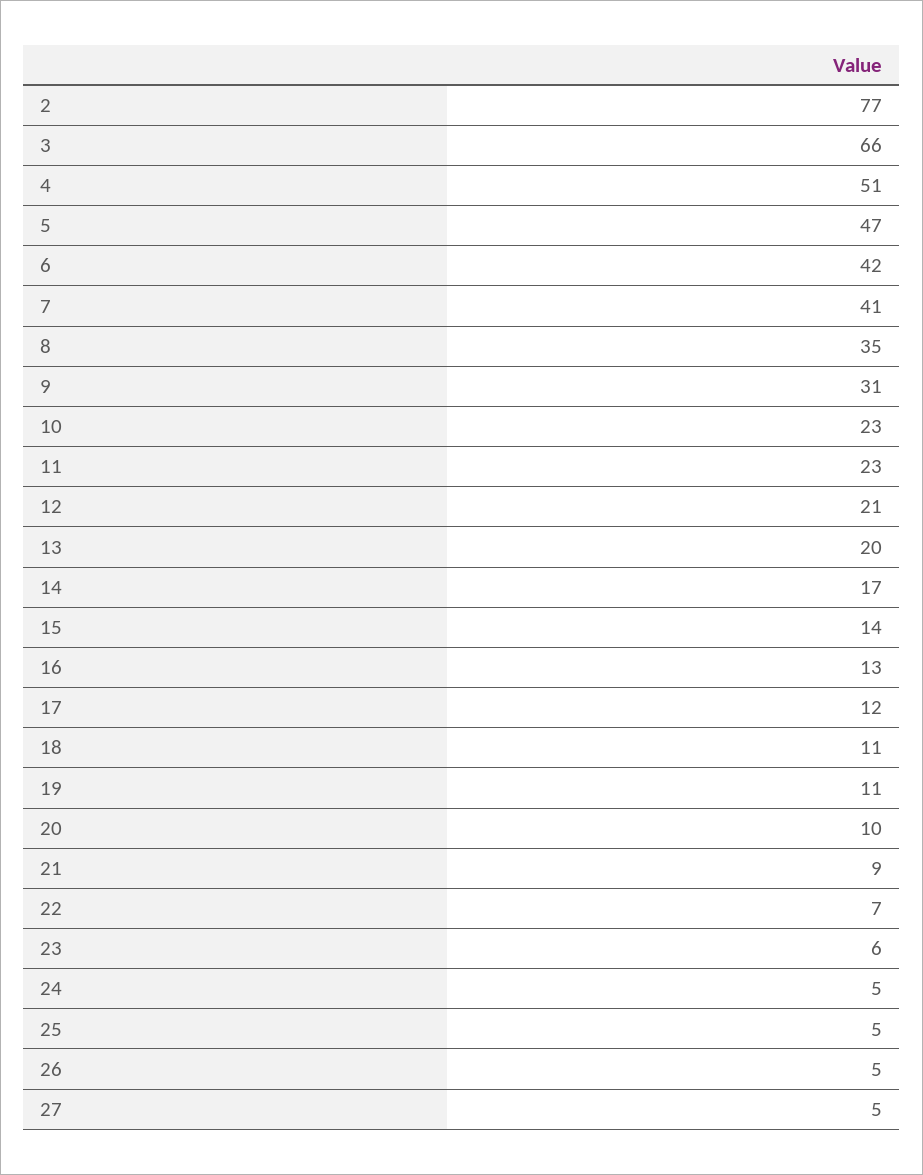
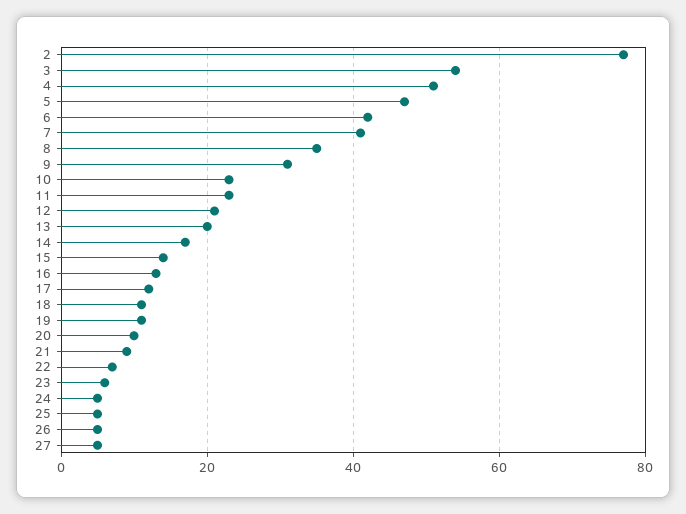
  {
    "2": 77,
-   "3": 66,
+   "3": 55,
    "4": 51,
    "5": 47,
    "6": 42,
    "7": 41,
    "8": 35,
    "9": 31,
    "10": 23,
    "11": 23,
    "12": 21,
    "13": 20,
    "14": 17,
    "15": 14,
    "16": 13,
    "17": 12,
    "18": 11,
    "19": 11,
    "20": 10,
    "21": 9,
    "22": 7,
    "23": 6,
    "24": 5,
    "25": 5,
    "26": 5,
    "27": 5
  }

